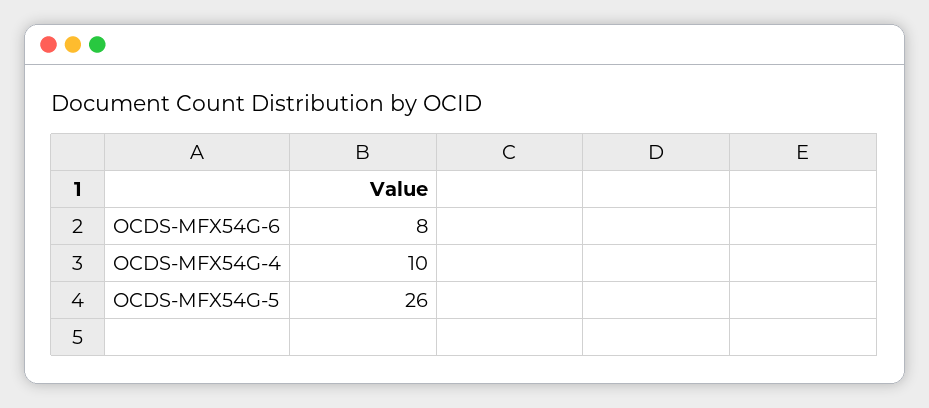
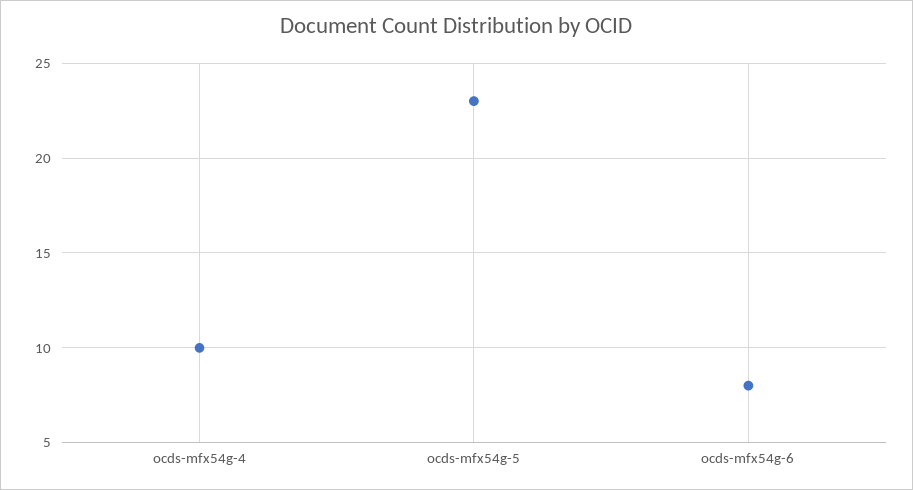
  {
    "OCDS-MFX54G-6": 8,
    "OCDS-MFX54G-4": 10,
-   "OCDS-MFX54G-5": 26
+   "OCDS-MFX54G-5": 23
  }

